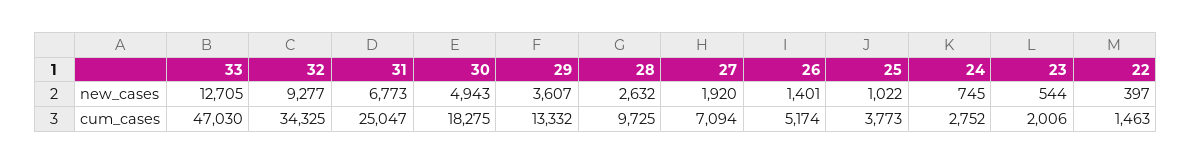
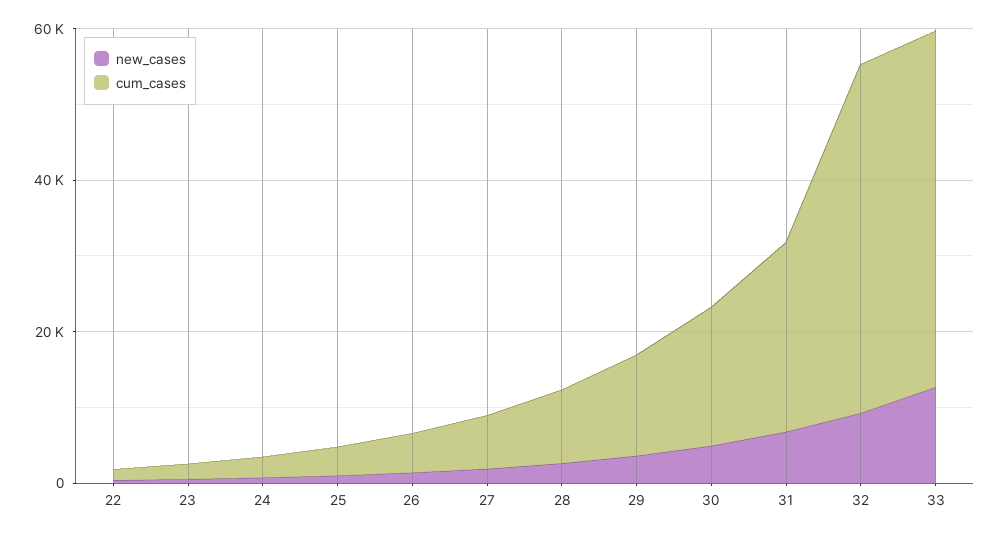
  {
    "new_cases": {
      "33": 12705,
      "32": 9277,
      "31": 6773,
      "30": 4943,
      "29": 3607,
      "28": 2632,
      "27": 1920,
      "26": 1401,
      "25": 1022,
      "24": 745,
      "23": 544,
      "22": 397
    },
    "cum_cases": {
      "33": 47030,
-     "32": 34325,
+     "32": 45000,
      "31": 25047,
      "30": 18275,
      "29": 13332,
      "28": 9725,
      "27": 7094,
      "26": 5174,
      "25": 3773,
      "24": 2752,
      "23": 2006,
      "22": 1463
    }
  }

